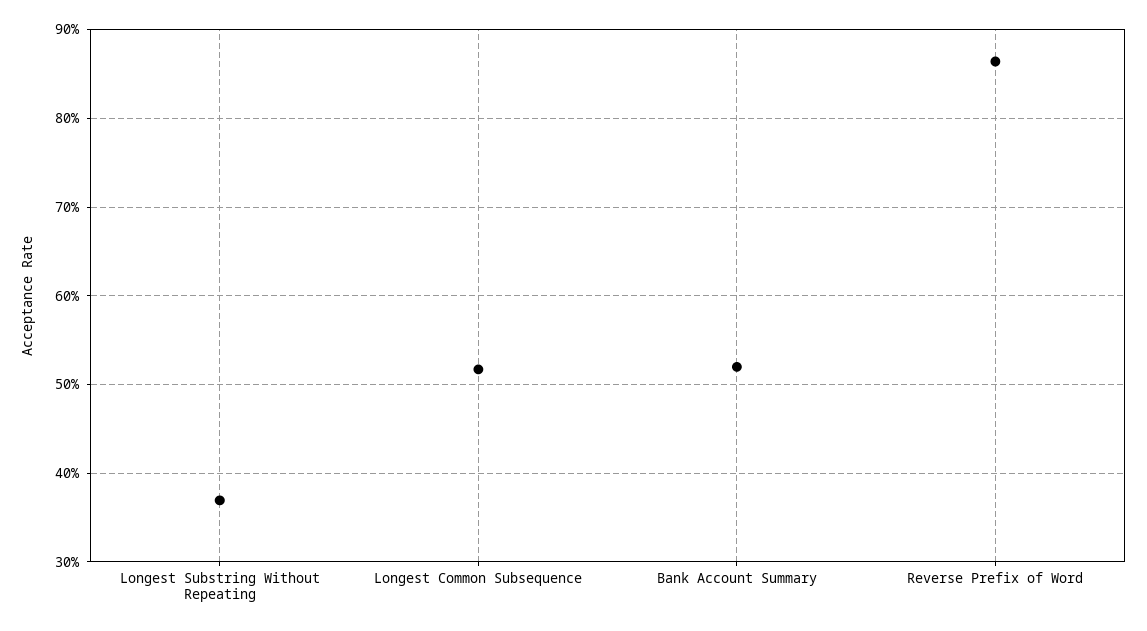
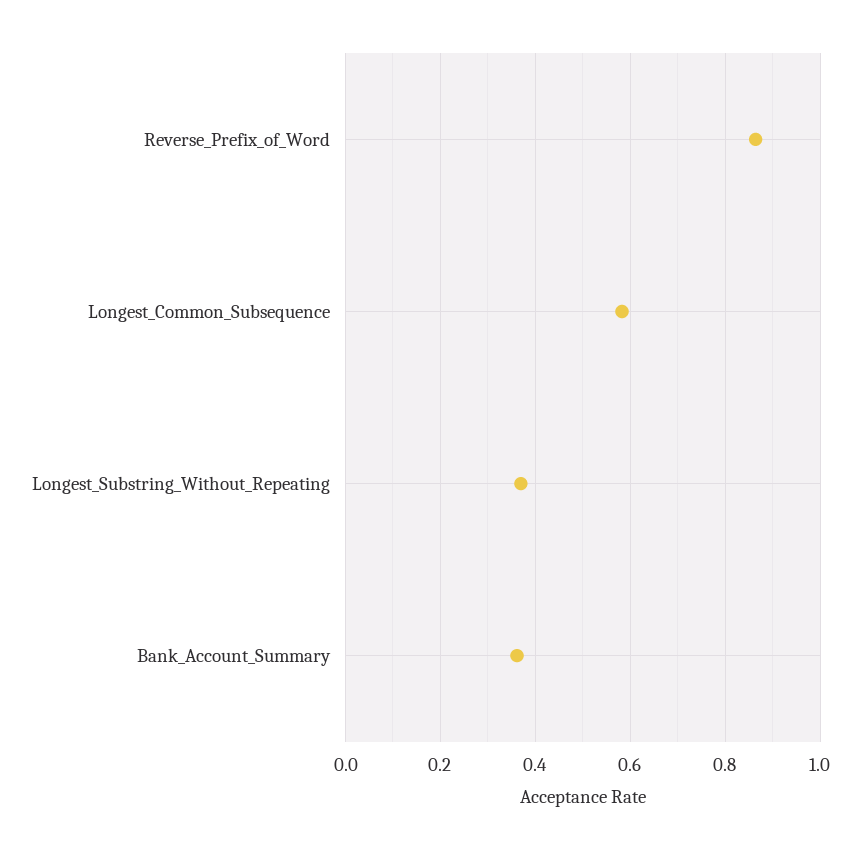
  {
    "Longest Substring Without Repeating": 0.37,
-   "Longest Common Subsequence": 0.52,
+   "Longest Common Subsequence": 0.58,
-   "Bank Account Summary": 0.52,
+   "Bank Account Summary": 0.36,
    "Reverse Prefix of Word": 0.86
  }

